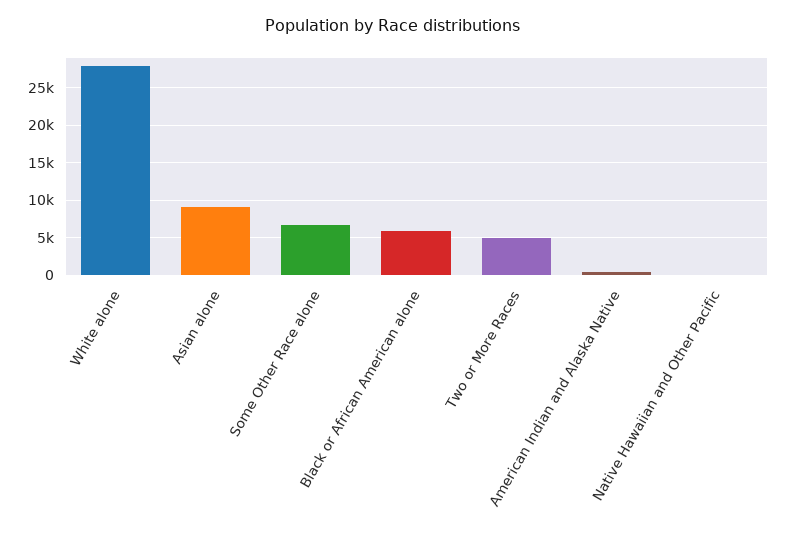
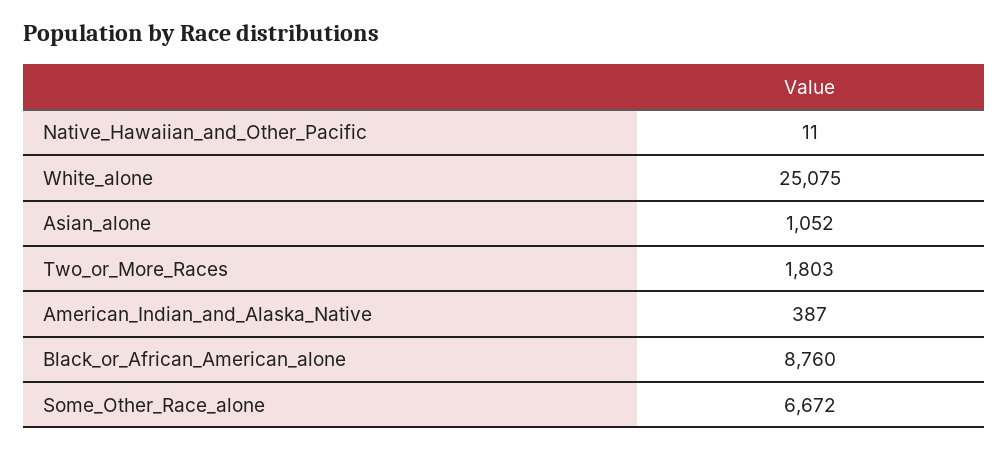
  {
-   "White alone": 28000,
+   "White alone": 25075,
-   "Asian alone": 9000,
+   "Asian alone": 1052,
    "Some Other Race alone": 6672,
-   "Black or African American alone": 6000,
+   "Black or African American alone": 8760,
-   "Two or More Races": 5000,
+   "Two or More Races": 1803,
    "American Indian and Alaska Native": 387,
    "Native Hawaiian and Other Pacific": 11
  }

